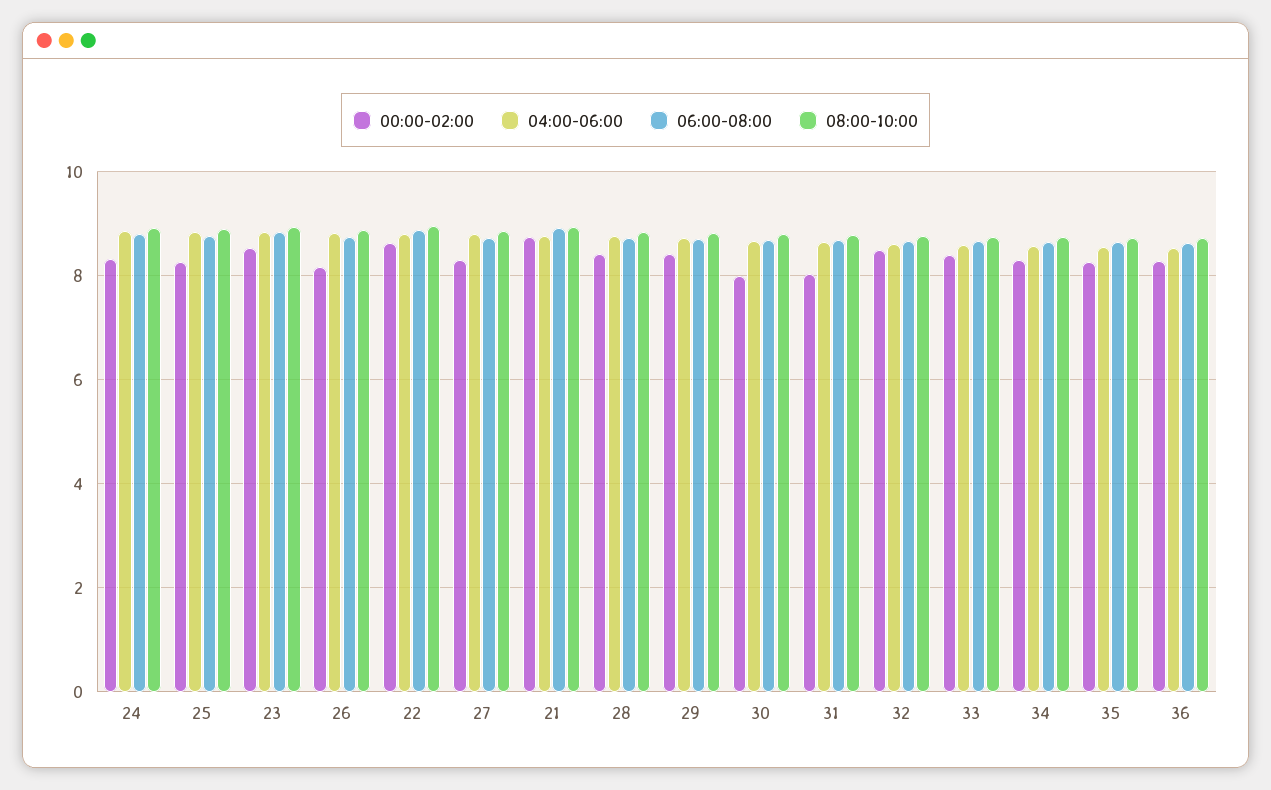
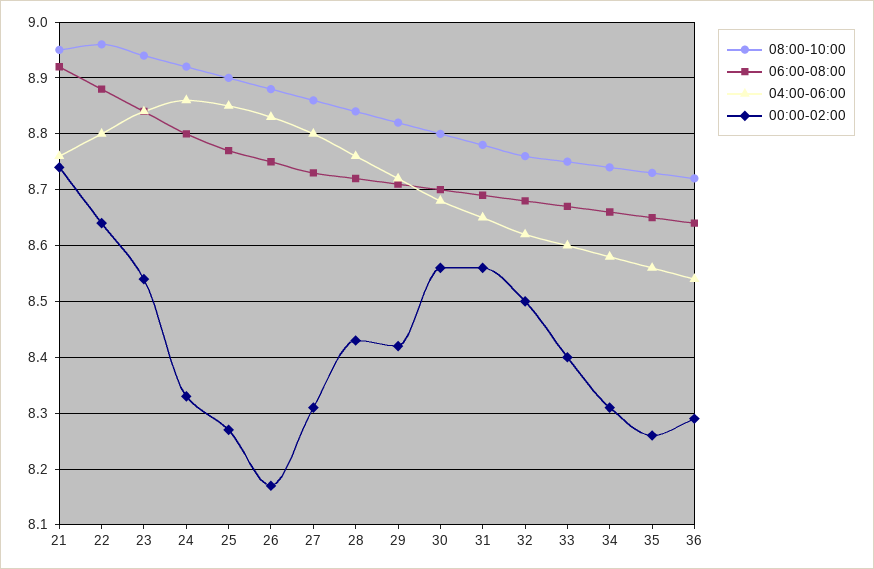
  {
    "00:00-02:00": {
      "24": 8.35,
      "25": 8.25,
      "23": 8.55,
      "26": 8.15,
      "22": 8.65,
      "27": 8.3,
      "21": 8.75,
      "28": 8.45,
      "29": 8.4,
-     "30": 8,
+     "30": 8.55,
-     "31": 8,
+     "31": 8.55,
      "32": 8.5,
      "33": 8.4,
      "34": 8.3,
      "35": 8.25,
      "36": 8.3
    },
    "04:00-06:00": {
      "24": 8.85,
      "25": 8.85,
      "23": 8.85,
      "26": 8.85,
      "22": 8.8,
      "27": 8.8,
      "21": 8.75,
      "28": 8.75,
      "29": 8.7,
      "30": 8.7,
      "31": 8.65,
      "32": 8.6,
      "33": 8.6,
      "34": 8.6,
      "35": 8.55,
      "36": 8.55
    },
    "06:00-08:00": {
      "24": 8.8,
      "25": 8.75,
      "23": 8.85,
      "26": 8.75,
      "22": 8.9,
      "27": 8.75,
      "21": 8.9,
      "28": 8.7,
      "29": 8.7,
      "30": 8.7,
      "31": 8.7,
      "32": 8.7,
      "33": 8.65,
      "34": 8.65,
      "35": 8.65,
      "36": 8.65
    },
    "08:00-10:00": {
      "24": 8.9,
      "25": 8.9,
      "23": 8.95,
      "26": 8.9,
      "22": 8.95,
      "27": 8.85,
      "21": 8.95,
      "28": 8.85,
      "29": 8.8,
      "30": 8.8,
      "31": 8.8,
      "32": 8.75,
      "33": 8.75,
      "34": 8.75,
      "35": 8.75,
      "36": 8.7
    }
  }

